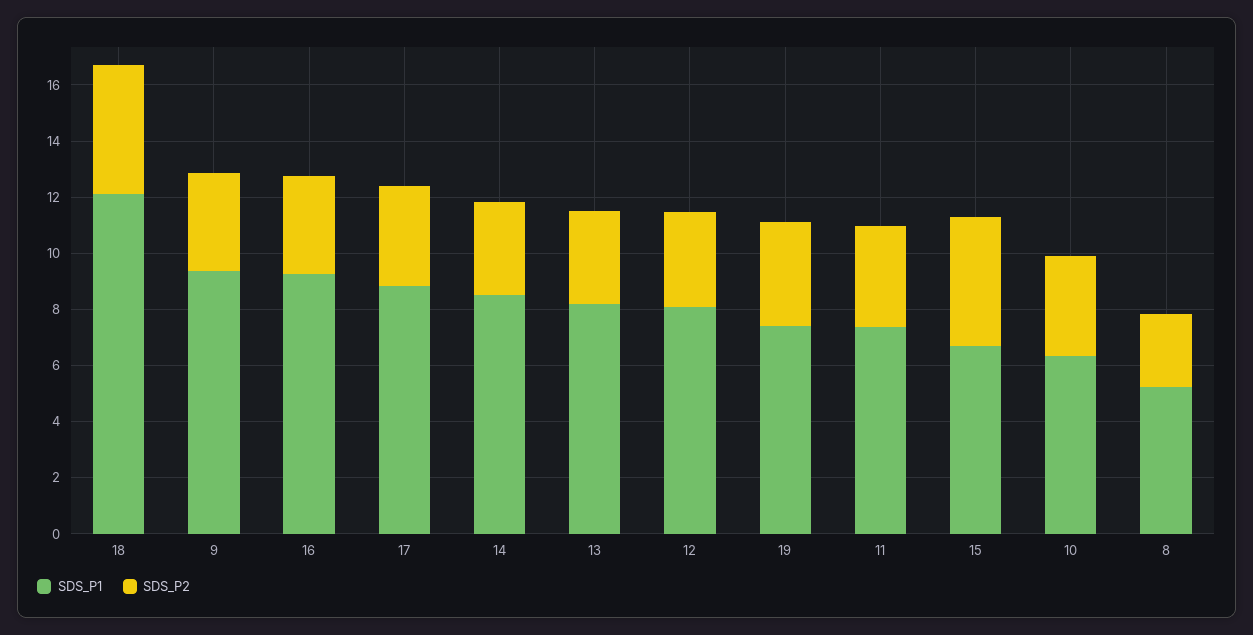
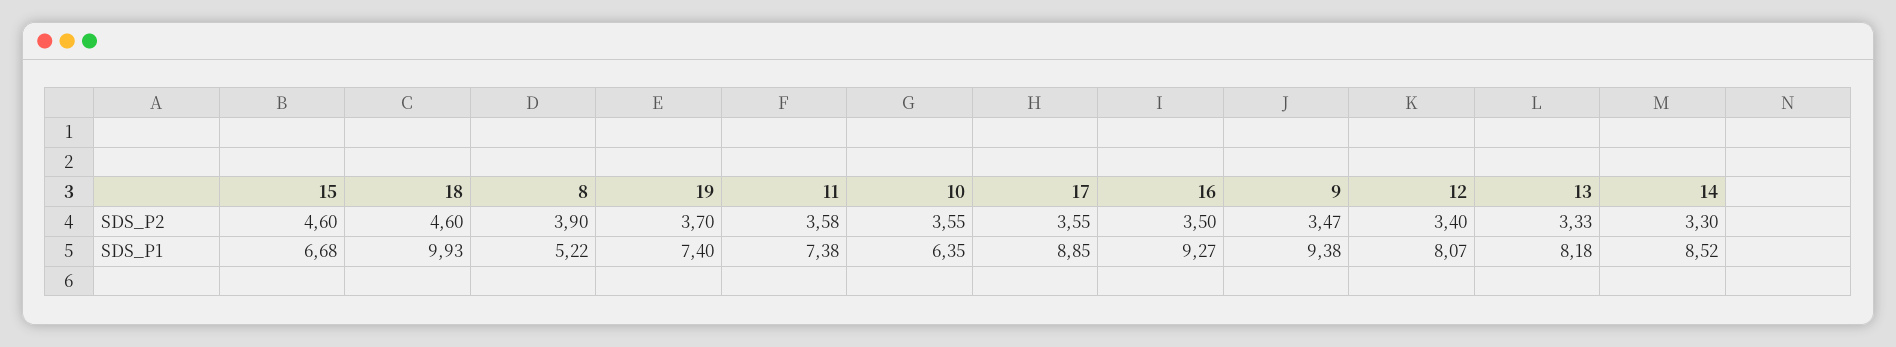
  {
    "SDS_P1": {
-     "18": 12,
+     "18": 9.93,
      "9": 9.38,
      "16": 9.27,
      "17": 8.85,
      "14": 8.52,
      "13": 8.18,
      "12": 8.07,
      "19": 7.4,
      "11": 7.38,
      "15": 6.68,
      "10": 6.35,
      "8": 5.22
    },
    "SDS_P2": {
      "18": 4.6,
      "9": 3.47,
      "16": 3.5,
      "17": 3.55,
      "14": 3.3,
      "13": 3.33,
      "12": 3.4,
      "19": 3.7,
      "11": 3.58,
      "15": 4.6,
      "10": 3.55,
-     "8": 2.5
+     "8": 3.9
    }
  }

